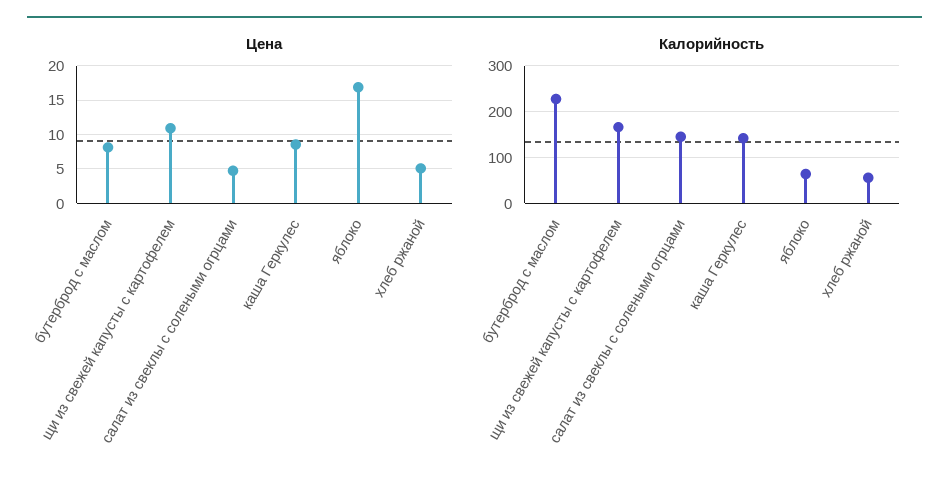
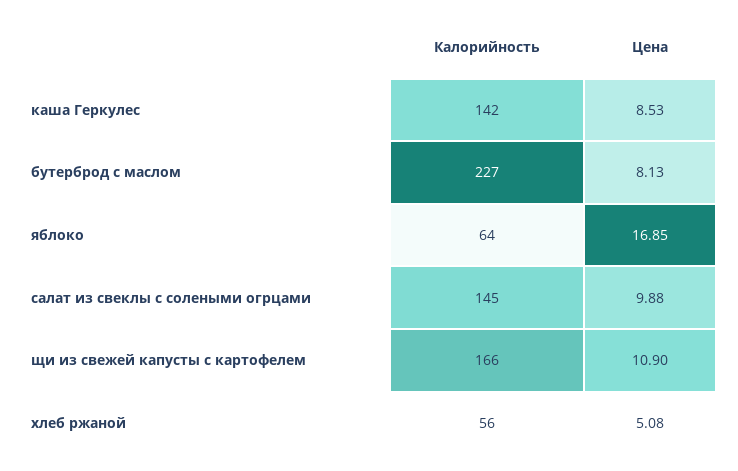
  {
    "Цена": {
      "бутерброд с маслом": 8.13,
      "щи из свежей капусты с картофелем": 10.9,
-     "салат из свеклы с солеными огрцами": 5,
+     "салат из свеклы с солеными огрцами": 9.88,
      "каша Геркулес": 8.53,
      "яблоко": 16.85,
      "хлеб ржаной": 5.08
    },
    "Калорийность": {
      "бутерброд с маслом": 227,
      "щи из свежей капусты с картофелем": 166,
      "салат из свеклы с солеными огрцами": 145,
      "каша Геркулес": 142,
      "яблоко": 64,
      "хлеб ржаной": 56
    }
  }

